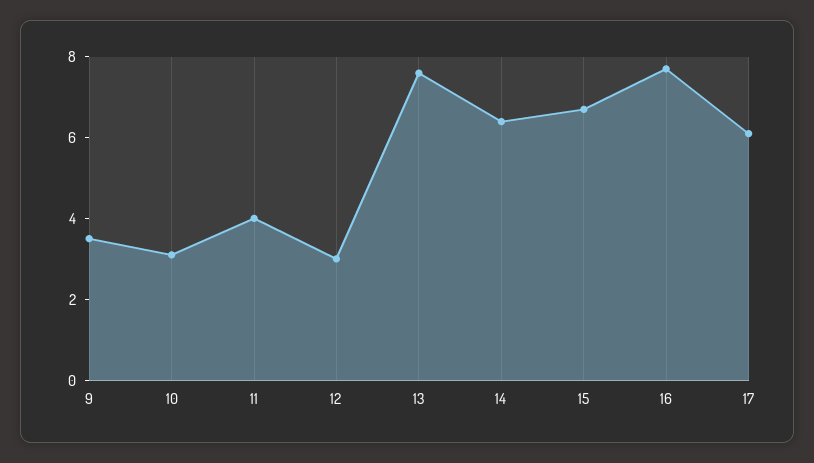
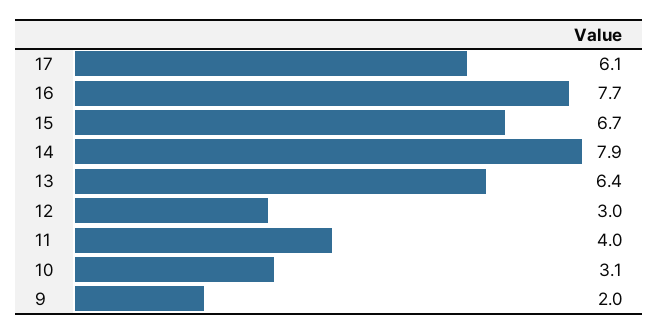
  {
-   "9": 3.5,
+   "9": 2,
    "10": 3.1,
    "11": 4,
    "12": 3,
-   "13": 7.5,
+   "13": 6.4,
-   "14": 6.5,
+   "14": 7.9,
    "15": 6.7,
    "16": 7.7,
    "17": 6.1
  }

